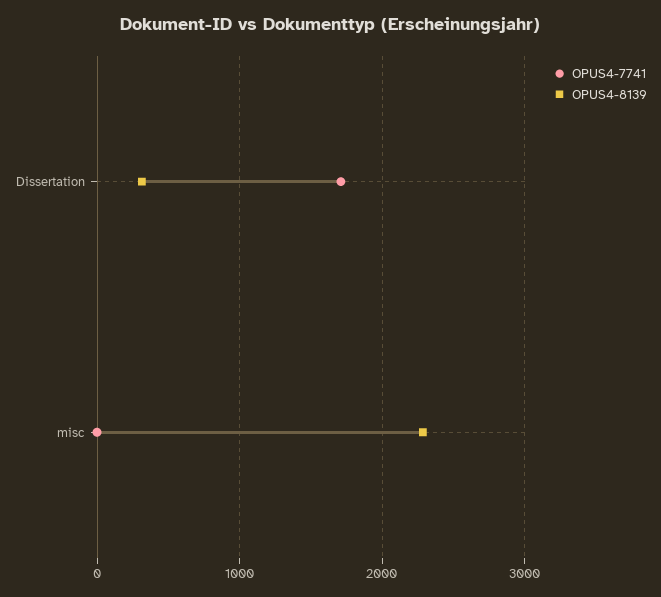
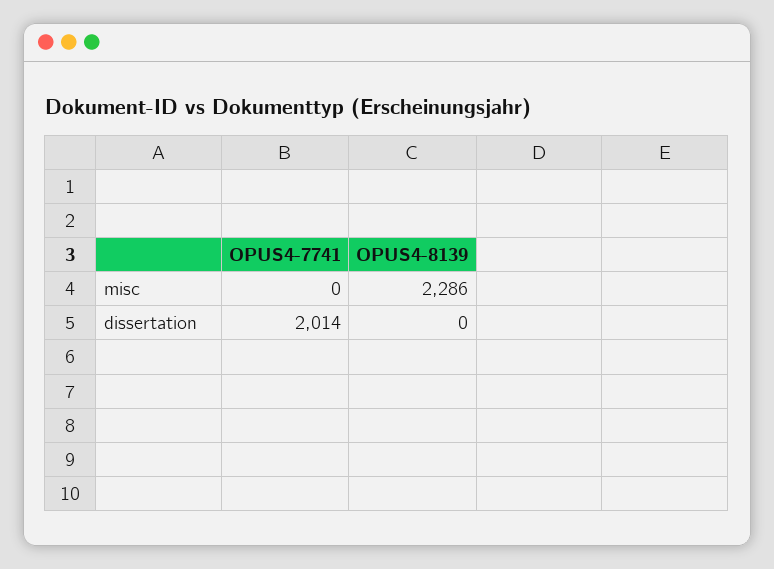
  {
    "OPUS4-7741": {
-     "Dissertation": 1700,
+     "Dissertation": 2014,
      "misc": 0
    },
    "OPUS4-8139": {
-     "Dissertation": 300,
+     "Dissertation": 0,
      "misc": 2286
    }
  }

